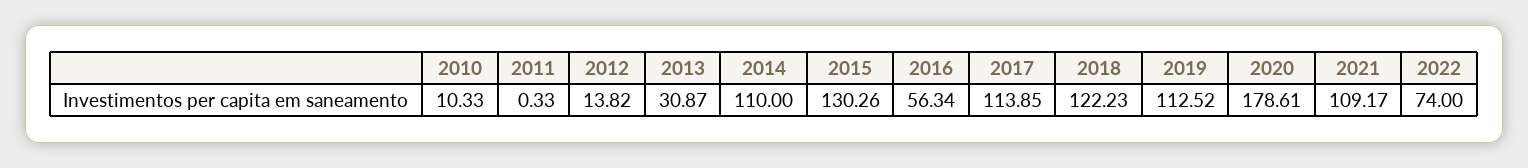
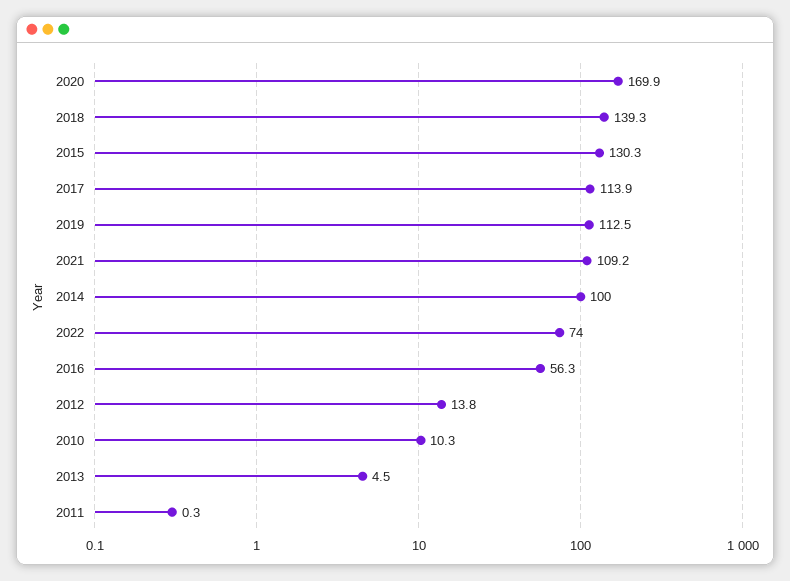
  {
    "2010": 10.33,
    "2011": 0.33,
    "2012": 13.82,
-   "2013": 30.87,
+   "2013": 4.5,
-   "2014": 110,
+   "2014": 100,
    "2015": 130.26,
    "2016": 56.34,
    "2017": 113.85,
-   "2018": 122.23,
+   "2018": 139.3,
    "2019": 112.52,
-   "2020": 178.61,
+   "2020": 169.9,
    "2021": 109.17,
    "2022": 74
  }

